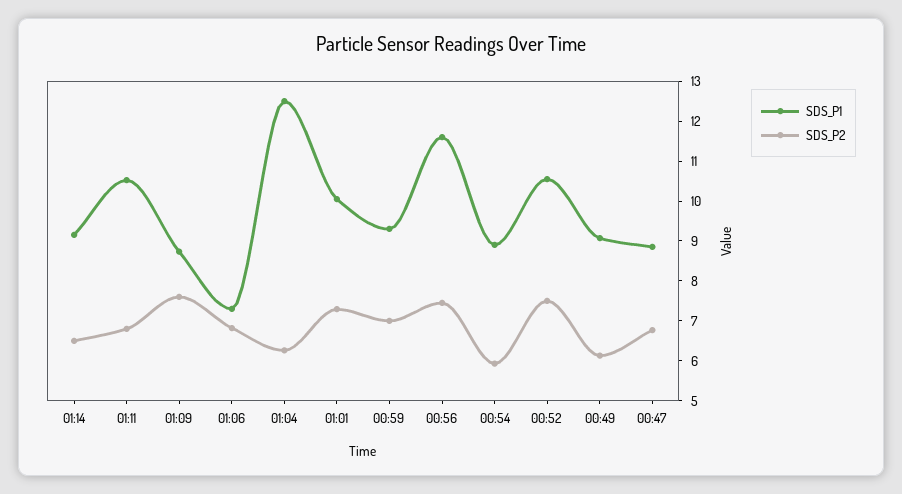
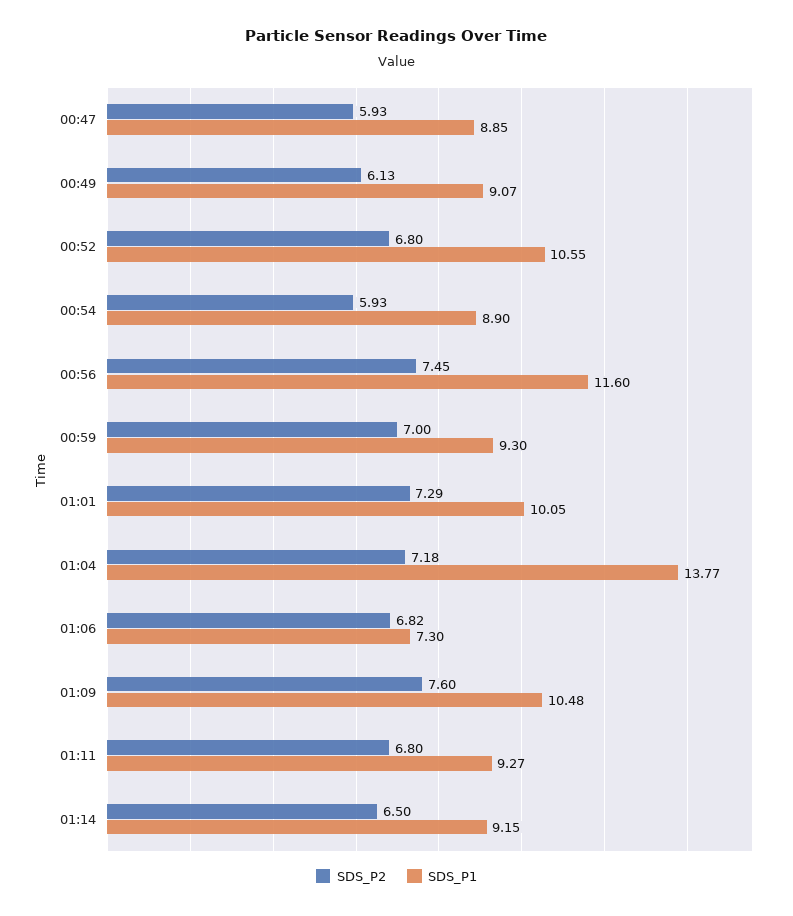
  {
    "SDS_P1": {
      "01:14": 9.15,
-     "01:11": 10.5,
+     "01:11": 9.27,
-     "01:09": 8.75,
+     "01:09": 10.48,
      "01:06": 7.3,
-     "01:04": 12.5,
+     "01:04": 13.77,
      "01:01": 10.05,
      "00:59": 9.3,
      "00:56": 11.6,
      "00:54": 8.9,
      "00:52": 10.55,
      "00:49": 9.07,
      "00:47": 8.85
    },
    "SDS_P2": {
      "01:14": 6.5,
      "01:11": 6.8,
      "01:09": 7.6,
      "01:06": 6.82,
-     "01:04": 6.25,
+     "01:04": 7.18,
      "01:01": 7.29,
      "00:59": 7,
      "00:56": 7.45,
      "00:54": 5.93,
-     "00:52": 7.5,
+     "00:52": 6.8,
      "00:49": 6.13,
-     "00:47": 6.75
+     "00:47": 5.93
    }
  }

